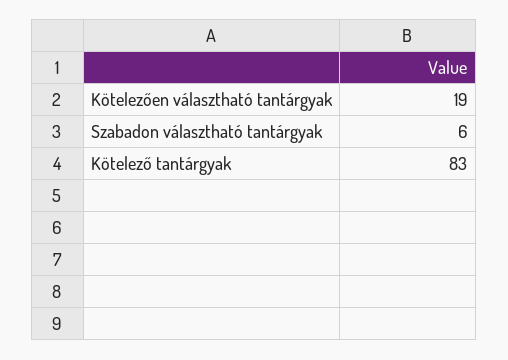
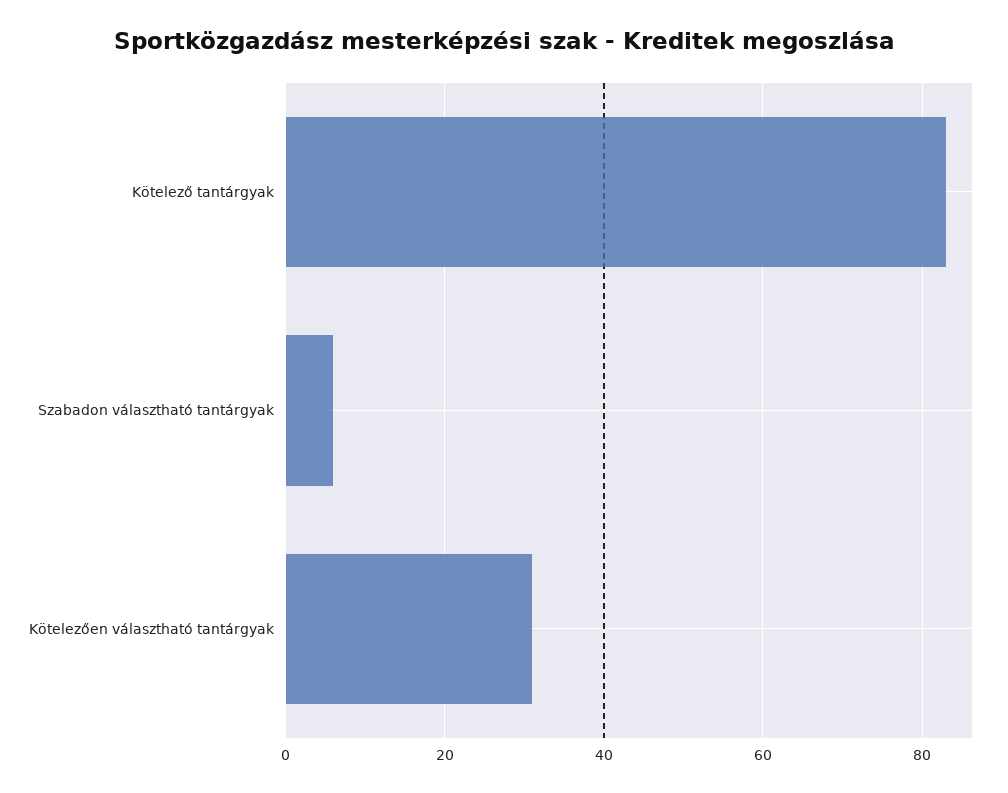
  {
-   "Kötelezően választható tantárgyak": 19,
+   "Kötelezően választható tantárgyak": 30,
    "Szabadon választható tantárgyak": 6,
    "Kötelező tantárgyak": 83
  }

